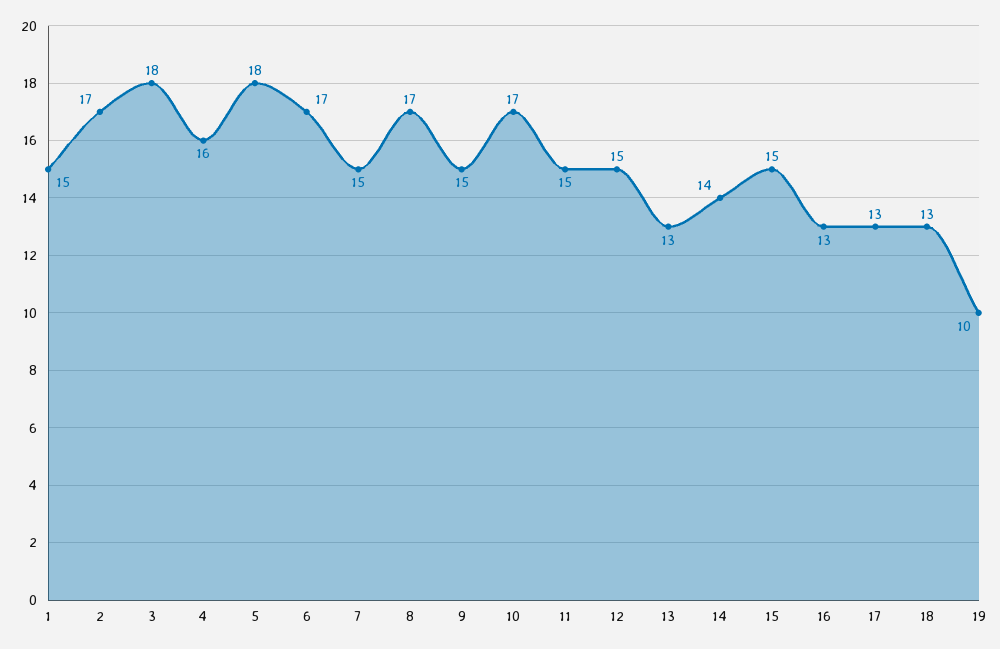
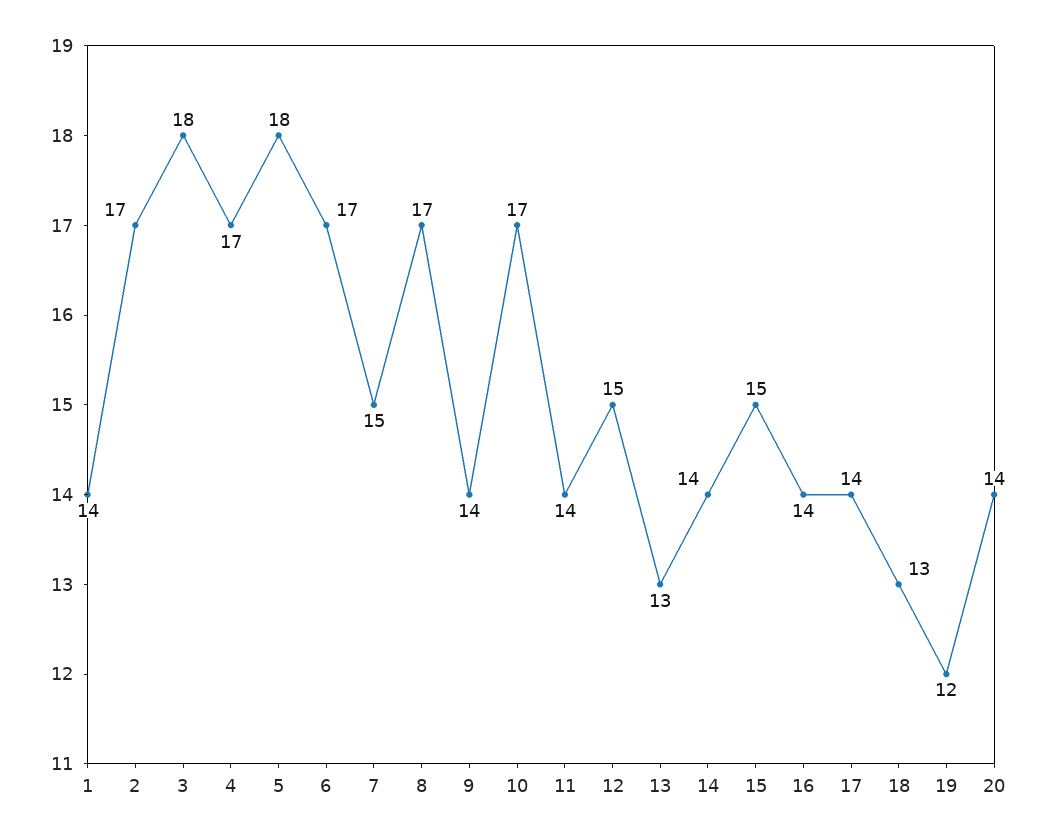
  {
-   "1": 15,
+   "1": 14,
    "2": 17,
    "3": 18,
-   "4": 16,
+   "4": 17,
    "5": 18,
    "6": 17,
    "7": 15,
    "8": 17,
-   "9": 15,
+   "9": 14,
    "10": 17,
-   "11": 15,
+   "11": 14,
    "12": 15,
    "13": 13,
    "14": 14,
    "15": 15,
-   "16": 13,
+   "16": 14,
-   "17": 13,
+   "17": 14,
    "18": 13,
-   "19": 10
+   "19": 12,
+   "20": 14
  }

